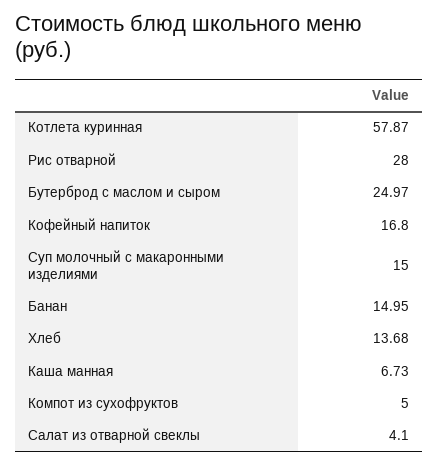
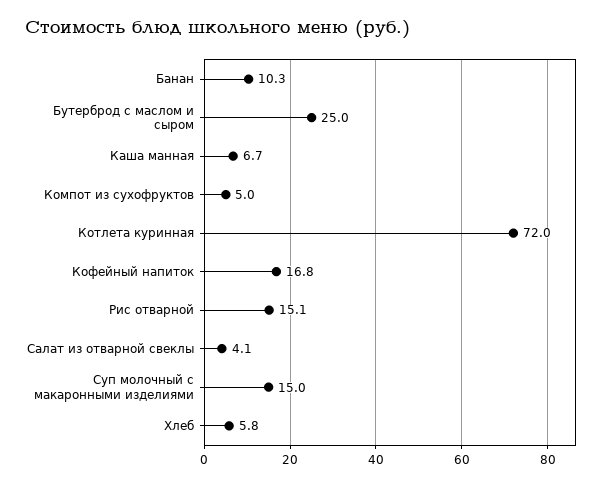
  {
-   "Котлета куринная": 57.87,
+   "Котлета куринная": 72,
-   "Рис отварной": 28,
+   "Рис отварной": 15.1,
    "Бутерброд с маслом и сыром": 24.97,
    "Кофейный напиток": 16.8,
    "Суп молочный с макаронными изделиями": 15,
-   "Банан": 14.95,
+   "Банан": 10.3,
-   "Хлеб": 13.68,
+   "Хлеб": 5.8,
    "Каша манная": 6.73,
    "Компот из сухофруктов": 5,
    "Салат из отварной свеклы": 4.1
  }

